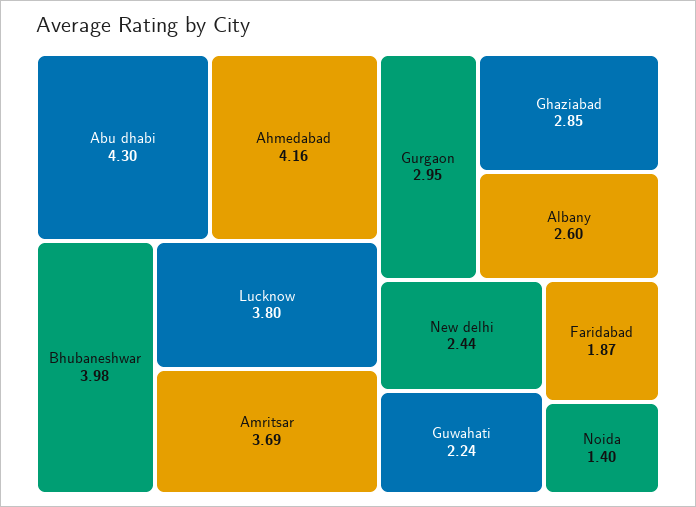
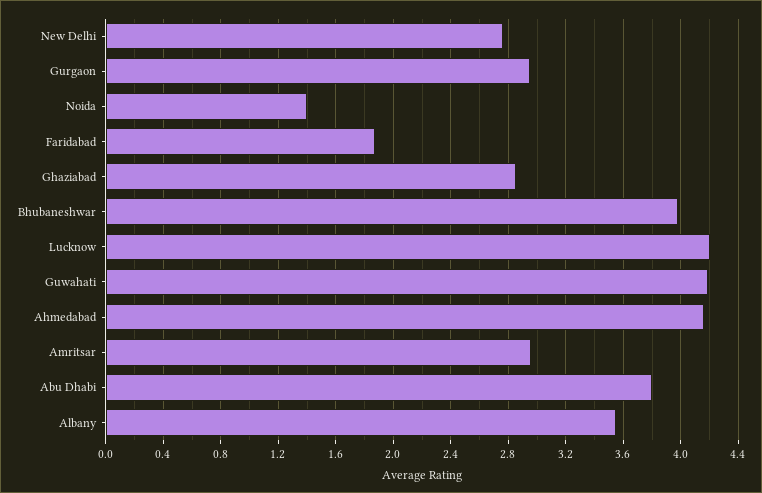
  {
-   "Abu dhabi": 4.3,
+   "Abu dhabi": 3.8,
    "Ahmedabad": 4.16,
    "Bhubaneshwar": 3.98,
-   "Lucknow": 3.8,
+   "Lucknow": 4.2,
-   "Amritsar": 3.69,
+   "Amritsar": 2.95,
    "Gurgaon": 2.95,
    "Ghaziabad": 2.85,
-   "Albany": 2.6,
+   "Albany": 3.55,
-   "New delhi": 2.44,
+   "New delhi": 2.75,
-   "Guwahati": 2.24,
+   "Guwahati": 4.2,
    "Faridabad": 1.87,
    "Noida": 1.4
  }

